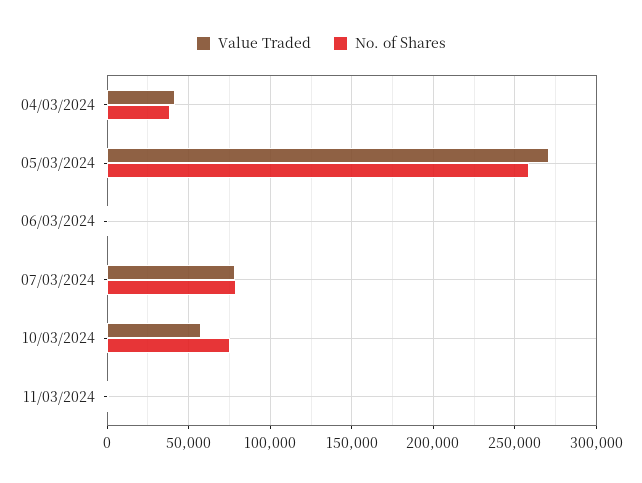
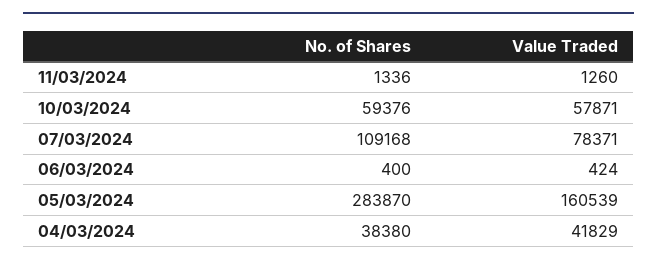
  {
    "Value Traded": {
      "04/03/2024": 41829,
-     "05/03/2024": 270000,
+     "05/03/2024": 160539,
      "06/03/2024": 424,
      "07/03/2024": 78371,
      "10/03/2024": 57871,
      "11/03/2024": 1260
    },
    "No. of Shares": {
      "04/03/2024": 38380,
-     "05/03/2024": 260000,
+     "05/03/2024": 283870,
      "06/03/2024": 400,
-     "07/03/2024": 80000,
+     "07/03/2024": 109168,
-     "10/03/2024": 75000,
+     "10/03/2024": 59376,
      "11/03/2024": 1336
    }
  }

